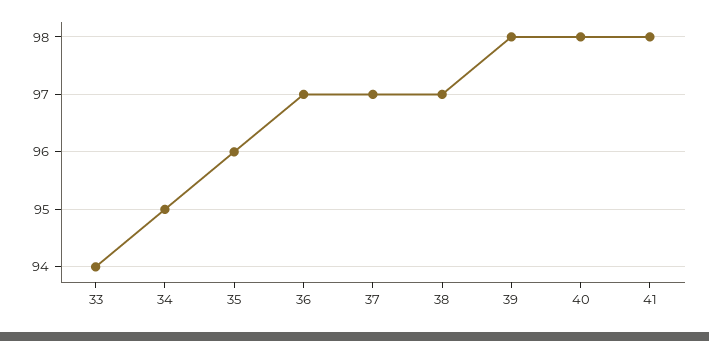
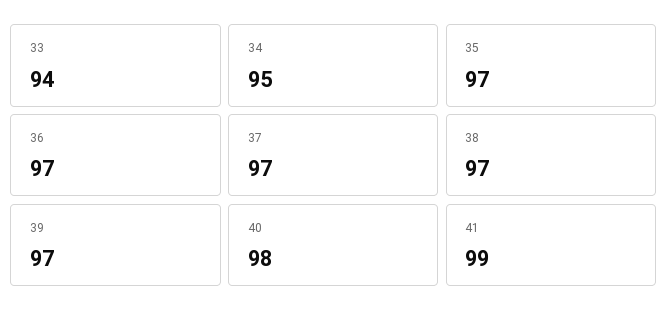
  {
    "33": 94,
    "34": 95,
-   "35": 96,
+   "35": 97,
    "36": 97,
    "37": 97,
    "38": 97,
-   "39": 98,
+   "39": 97,
    "40": 98,
-   "41": 98
+   "41": 99
  }

